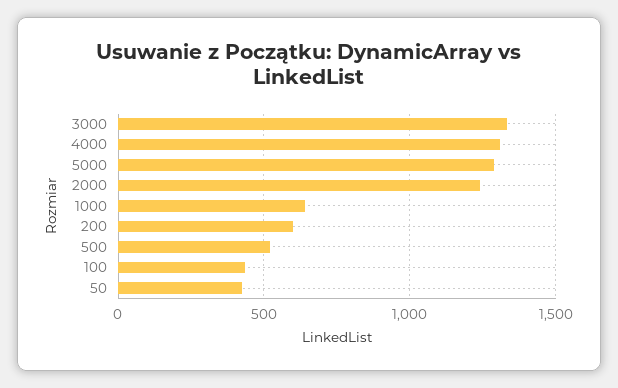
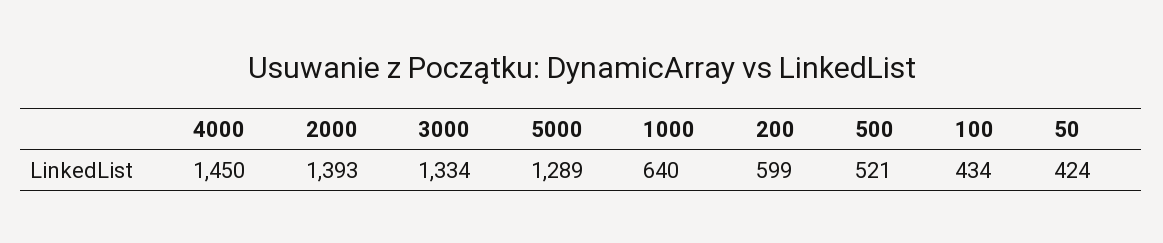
  {
    "3000": 1334,
-   "4000": 1300,
+   "4000": 1450,
    "5000": 1289,
-   "2000": 1250,
+   "2000": 1393,
    "1000": 640,
    "200": 599,
    "500": 521,
    "100": 434,
    "50": 424
  }

